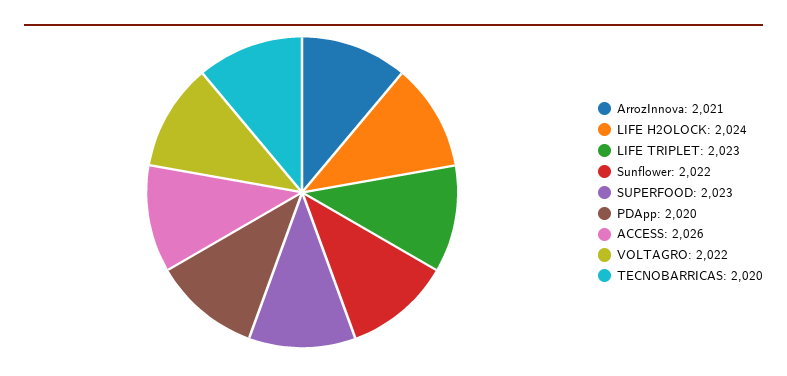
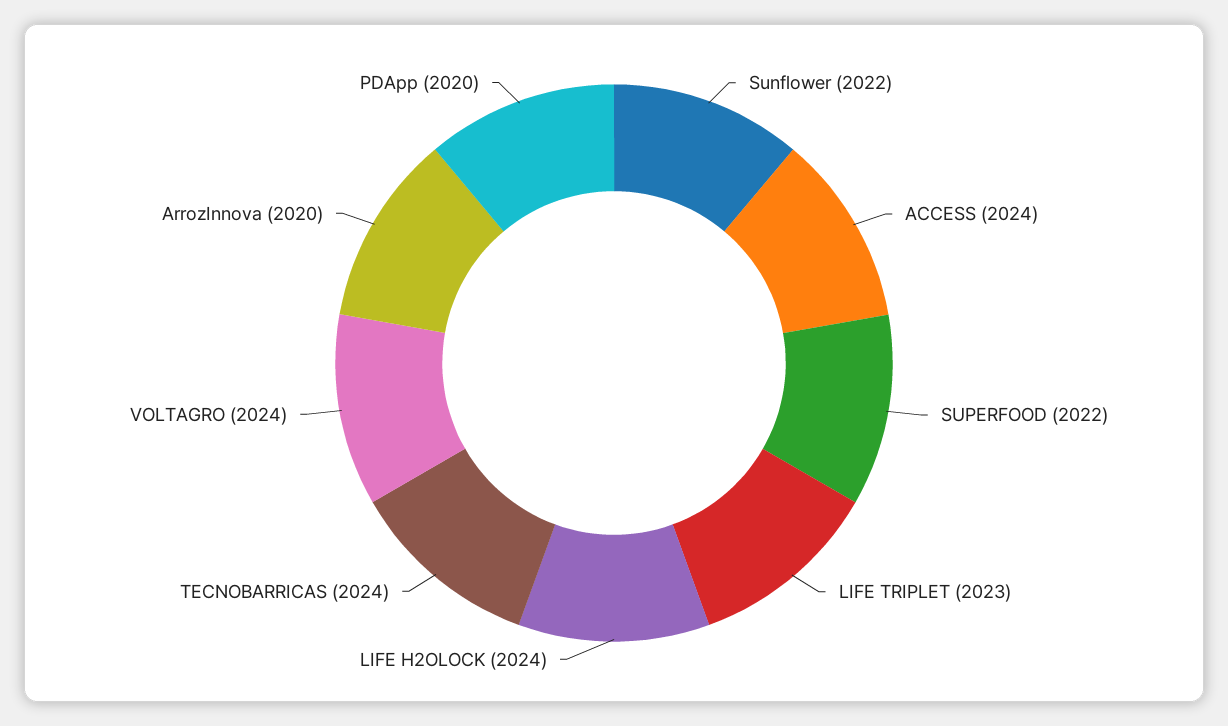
  {
-   "ArrozInnova": 2021,
+   "ArrozInnova": 2020,
    "LIFE H2OLOCK": 2024,
    "LIFE TRIPLET": 2023,
    "Sunflower": 2022,
-   "SUPERFOOD": 2023,
+   "SUPERFOOD": 2022,
    "PDApp": 2020,
-   "ACCESS": 2026,
+   "ACCESS": 2024,
-   "VOLTAGRO": 2022,
+   "VOLTAGRO": 2024,
-   "TECNOBARRICAS": 2020
+   "TECNOBARRICAS": 2024
  }

